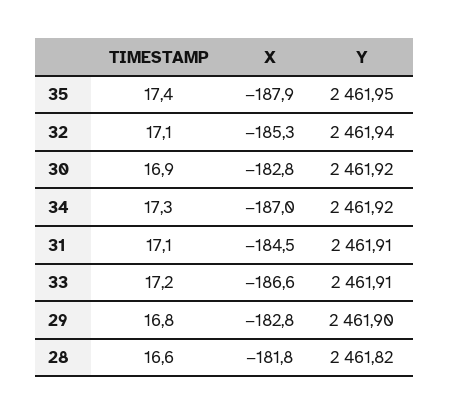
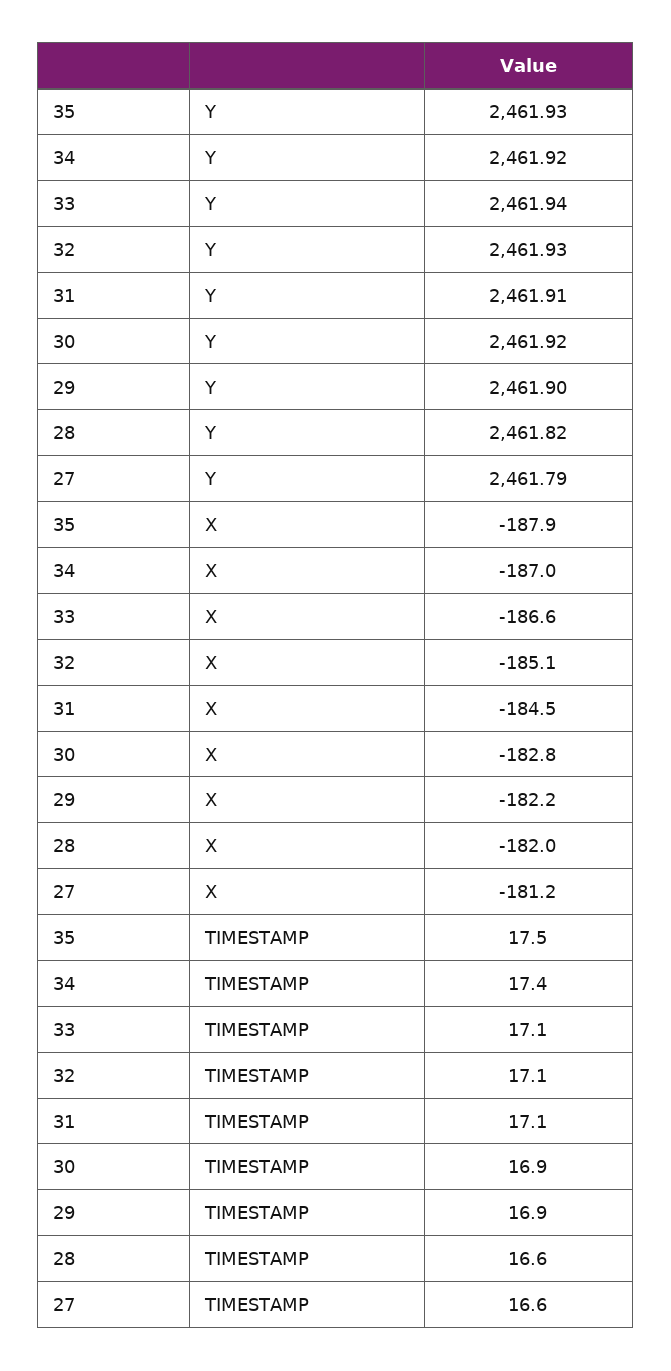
  {
    "TIMESTAMP": {
-     "35": 17.4,
+     "35": 17.5,
      "32": 17.1,
      "30": 16.9,
-     "34": 17.3,
+     "34": 17.4,
      "31": 17.1,
-     "33": 17.2,
+     "33": 17.1,
-     "29": 16.8,
+     "29": 16.9,
-     "28": 16.6
+     "28": 16.6,
+     "27": 16.6
    },
    "X": {
      "35": -187.9,
-     "32": -185.3,
+     "32": -185.1,
      "30": -182.8,
      "34": -187,
      "31": -184.5,
      "33": -186.6,
-     "29": -182.8,
+     "29": -182.2,
-     "28": -181.8
+     "28": -182,
+     "27": -181.2
    },
    "Y": {
-     "35": 2461.95,
+     "35": 2461.93,
-     "32": 2461.94,
+     "32": 2461.93,
      "30": 2461.92,
      "34": 2461.92,
      "31": 2461.91,
-     "33": 2461.91,
+     "33": 2461.94,
      "29": 2461.9,
-     "28": 2461.82
+     "28": 2461.82,
+     "27": 2461.79
    }
  }

